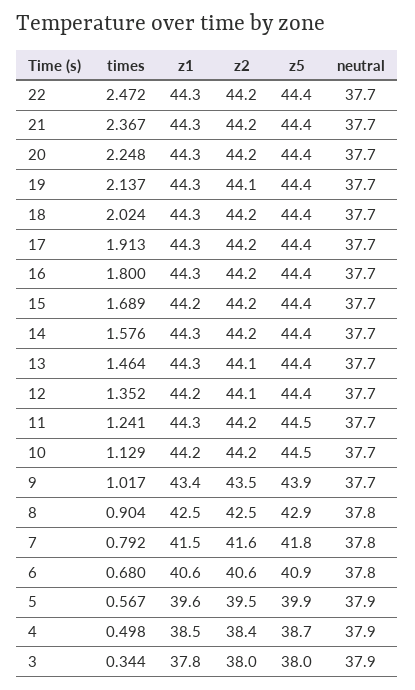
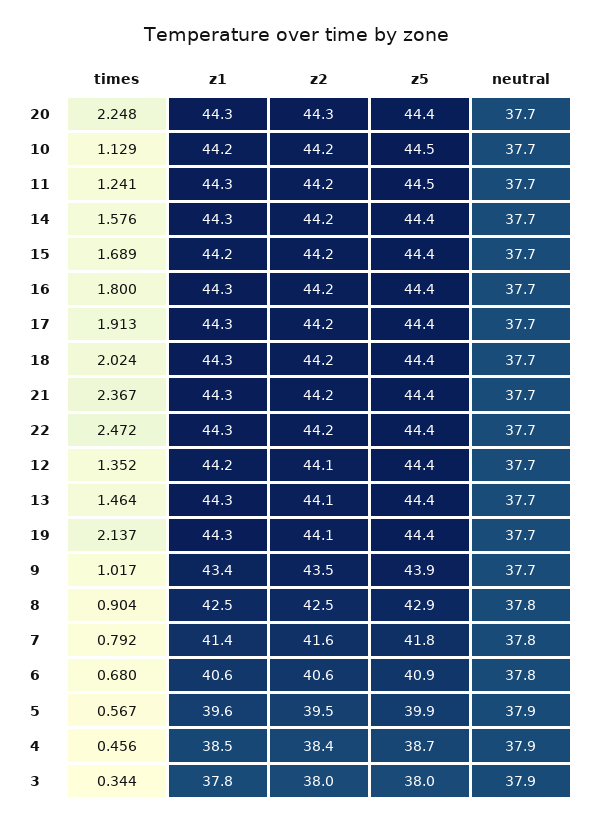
  {
    "times": {
      "22": 2.472,
      "21": 2.367,
      "20": 2.248,
      "19": 2.137,
      "18": 2.024,
      "17": 1.913,
      "16": 1.8,
      "15": 1.689,
      "14": 1.576,
      "13": 1.464,
      "12": 1.352,
      "11": 1.241,
      "10": 1.129,
      "9": 1.017,
      "8": 0.904,
      "7": 0.792,
      "6": 0.68,
      "5": 0.567,
-     "4": 0.498,
+     "4": 0.456,
      "3": 0.344
    },
    "z1": {
      "22": 44.3,
      "21": 44.3,
      "20": 44.3,
      "19": 44.3,
      "18": 44.3,
      "17": 44.3,
      "16": 44.3,
      "15": 44.2,
      "14": 44.3,
      "13": 44.3,
      "12": 44.2,
      "11": 44.3,
      "10": 44.2,
      "9": 43.4,
      "8": 42.5,
-     "7": 41.5,
+     "7": 41.4,
      "6": 40.6,
      "5": 39.6,
      "4": 38.5,
      "3": 37.8
    },
    "z2": {
      "22": 44.2,
      "21": 44.2,
-     "20": 44.2,
+     "20": 44.3,
      "19": 44.1,
      "18": 44.2,
      "17": 44.2,
      "16": 44.2,
      "15": 44.2,
      "14": 44.2,
      "13": 44.1,
      "12": 44.1,
      "11": 44.2,
      "10": 44.2,
      "9": 43.5,
      "8": 42.5,
      "7": 41.6,
      "6": 40.6,
      "5": 39.5,
      "4": 38.4,
      "3": 38
    },
    "z5": {
      "22": 44.4,
      "21": 44.4,
      "20": 44.4,
      "19": 44.4,
      "18": 44.4,
      "17": 44.4,
      "16": 44.4,
      "15": 44.4,
      "14": 44.4,
      "13": 44.4,
      "12": 44.4,
      "11": 44.5,
      "10": 44.5,
      "9": 43.9,
      "8": 42.9,
      "7": 41.8,
      "6": 40.9,
      "5": 39.9,
      "4": 38.7,
      "3": 38
    },
    "neutral": {
      "22": 37.7,
      "21": 37.7,
      "20": 37.7,
      "19": 37.7,
      "18": 37.7,
      "17": 37.7,
      "16": 37.7,
      "15": 37.7,
      "14": 37.7,
      "13": 37.7,
      "12": 37.7,
      "11": 37.7,
      "10": 37.7,
      "9": 37.7,
      "8": 37.8,
      "7": 37.8,
      "6": 37.8,
      "5": 37.9,
      "4": 37.9,
      "3": 37.9
    }
  }

